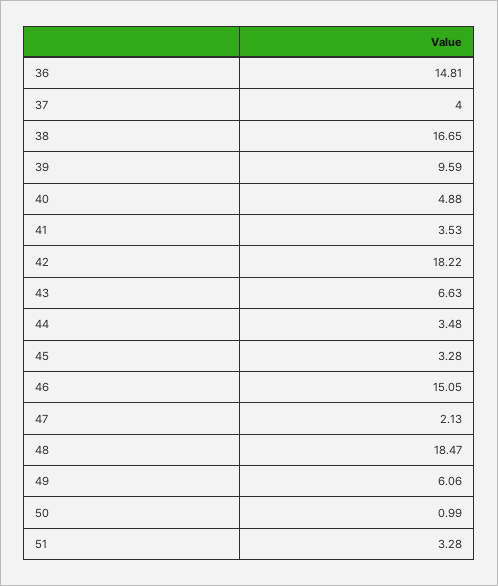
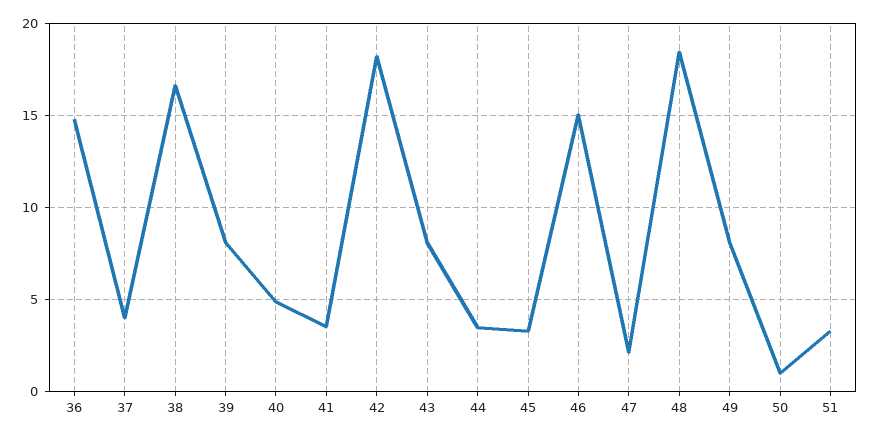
  {
    "36": 14.81,
    "37": 4,
    "38": 16.65,
-   "39": 9.59,
+   "39": 8,
    "40": 4.88,
    "41": 3.53,
    "42": 18.22,
-   "43": 6.63,
+   "43": 8,
    "44": 3.48,
    "45": 3.28,
    "46": 15.05,
    "47": 2.13,
    "48": 18.47,
-   "49": 6.06,
+   "49": 8,
    "50": 0.99,
    "51": 3.28
  }

